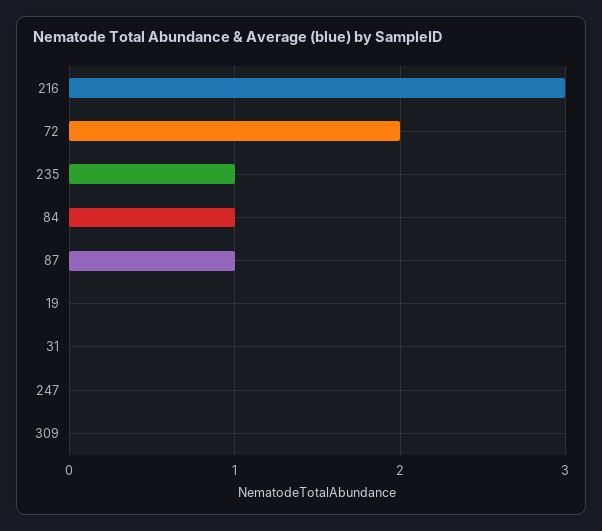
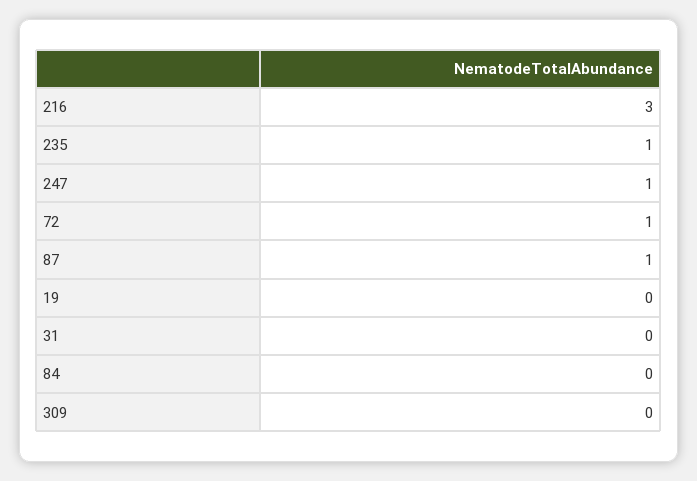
  {
    "216": 3,
-   "72": 2,
+   "72": 1,
    "235": 1,
-   "84": 1,
+   "84": 0,
    "87": 1,
    "19": 0,
    "31": 0,
-   "247": 0,
+   "247": 1,
    "309": 0
  }

